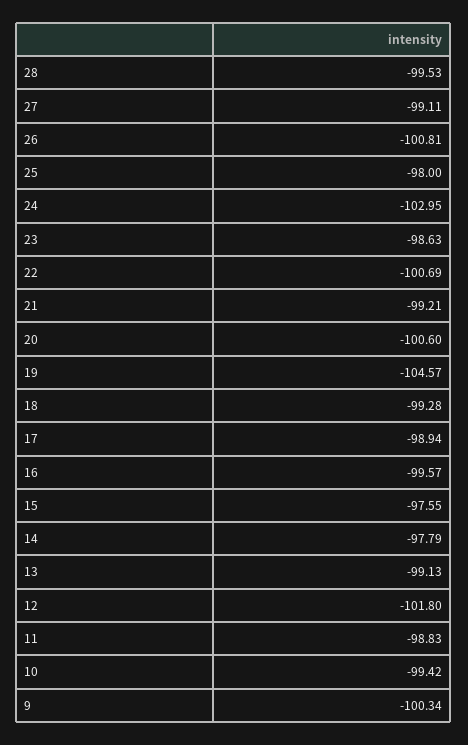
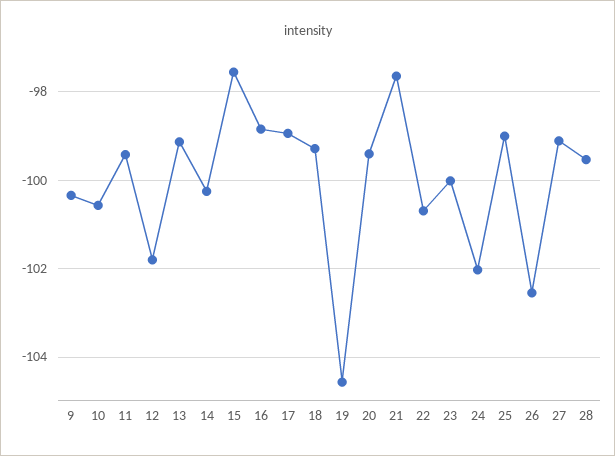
  {
    "28": -99.53,
    "27": -99.11,
-   "26": -100.81,
+   "26": -102.6,
-   "25": -98,
+   "25": -99,
-   "24": -102.95,
+   "24": -102,
-   "23": -98.63,
+   "23": -100,
    "22": -100.69,
-   "21": -99.21,
+   "21": -97.6,
-   "20": -100.6,
+   "20": -99.4,
    "19": -104.57,
    "18": -99.28,
    "17": -98.94,
-   "16": -99.57,
+   "16": -98.8,
    "15": -97.55,
-   "14": -97.79,
+   "14": -100.2,
    "13": -99.13,
    "12": -101.8,
-   "11": -98.83,
+   "11": -99.4,
-   "10": -99.42,
+   "10": -100.6,
    "9": -100.34
  }

